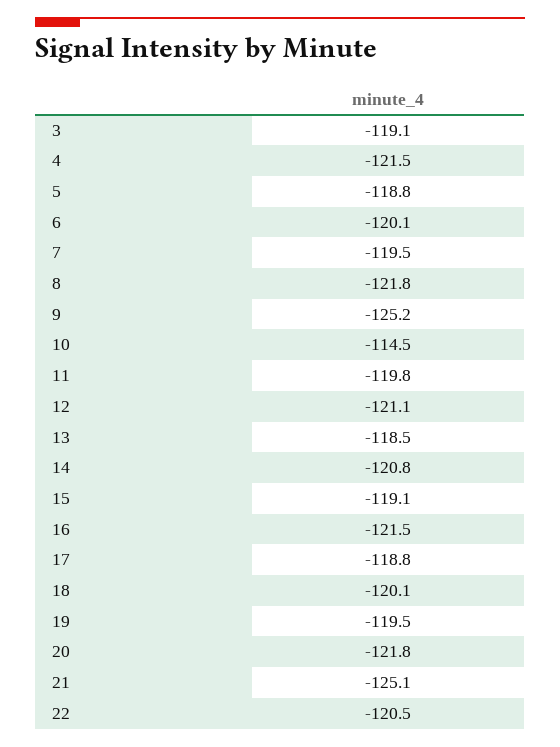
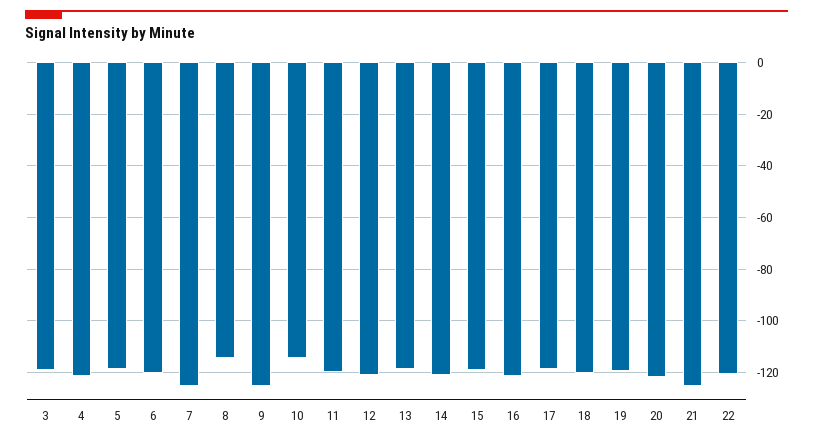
  {
    "3": -119.1,
    "4": -121.5,
    "5": -118.8,
    "6": -120.1,
-   "7": -119.5,
+   "7": -125,
-   "8": -121.8,
+   "8": -115,
    "9": -125.2,
    "10": -114.5,
    "11": -119.8,
    "12": -121.1,
    "13": -118.5,
    "14": -120.8,
    "15": -119.1,
    "16": -121.5,
    "17": -118.8,
    "18": -120.1,
    "19": -119.5,
    "20": -121.8,
    "21": -125.1,
    "22": -120.5
  }

